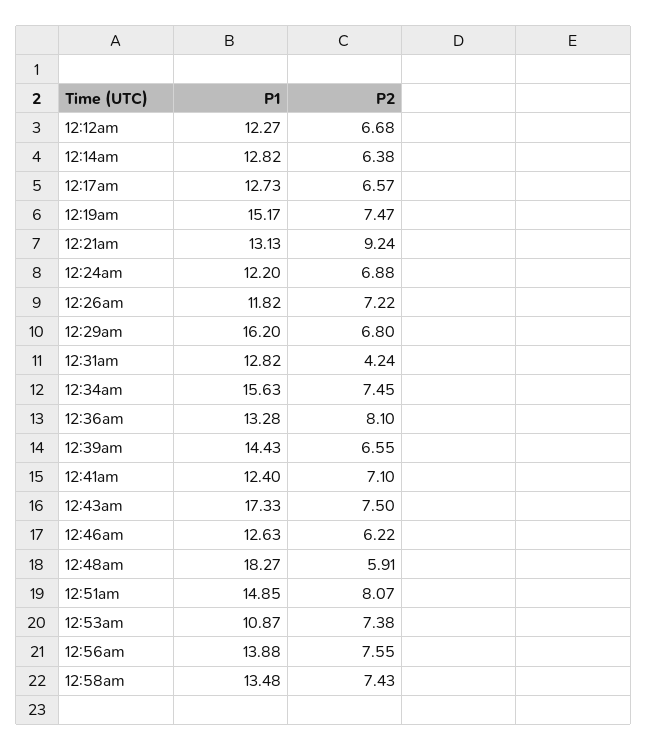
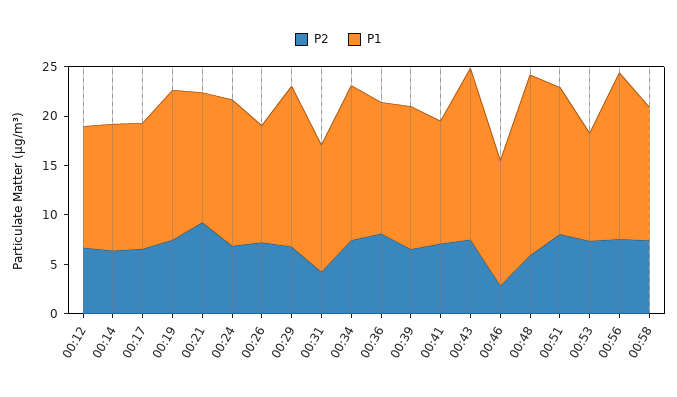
  {
    "P1": {
      "12:12am": 12.27,
      "12:14am": 12.82,
      "12:17am": 12.73,
      "12:19am": 15.17,
      "12:21am": 13.13,
-     "12:24am": 12.2,
+     "12:24am": 15,
      "12:26am": 11.82,
      "12:29am": 16.2,
      "12:31am": 12.82,
      "12:34am": 15.63,
      "12:36am": 13.28,
      "12:39am": 14.43,
      "12:41am": 12.4,
      "12:43am": 17.33,
      "12:46am": 12.63,
      "12:48am": 18.27,
      "12:51am": 14.85,
      "12:53am": 10.87,
-     "12:56am": 13.88,
+     "12:56am": 17,
      "12:58am": 13.48
    },
    "P2": {
      "12:12am": 6.68,
      "12:14am": 6.38,
      "12:17am": 6.57,
      "12:19am": 7.47,
      "12:21am": 9.24,
      "12:24am": 6.88,
      "12:26am": 7.22,
      "12:29am": 6.8,
      "12:31am": 4.24,
      "12:34am": 7.45,
      "12:36am": 8.1,
      "12:39am": 6.55,
      "12:41am": 7.1,
      "12:43am": 7.5,
-     "12:46am": 6.22,
+     "12:46am": 3,
      "12:48am": 5.91,
      "12:51am": 8.07,
      "12:53am": 7.38,
      "12:56am": 7.55,
      "12:58am": 7.43
    }
  }

